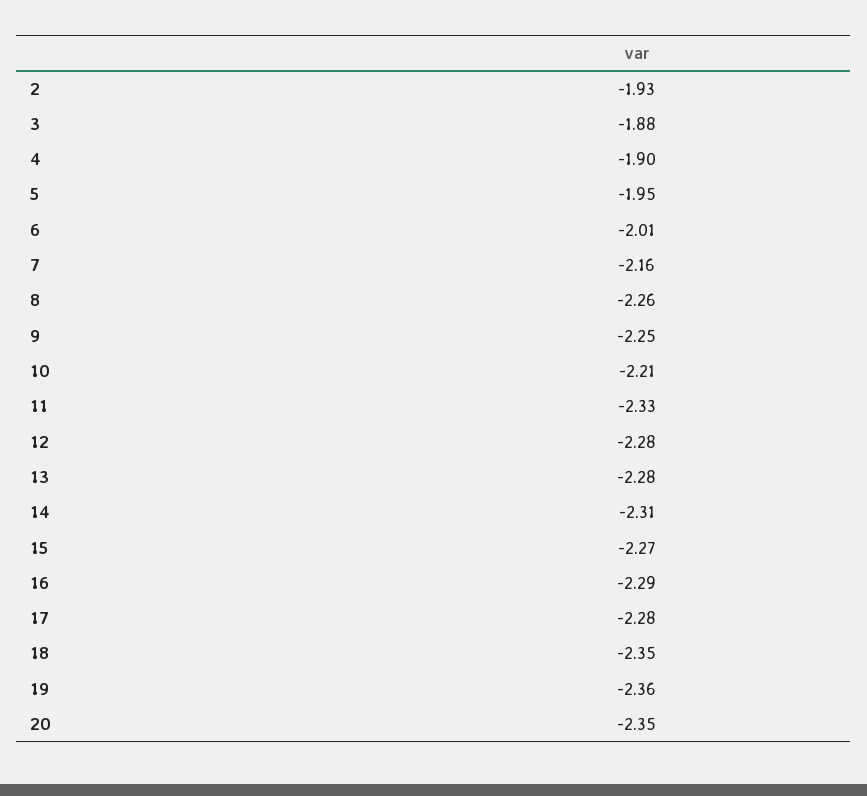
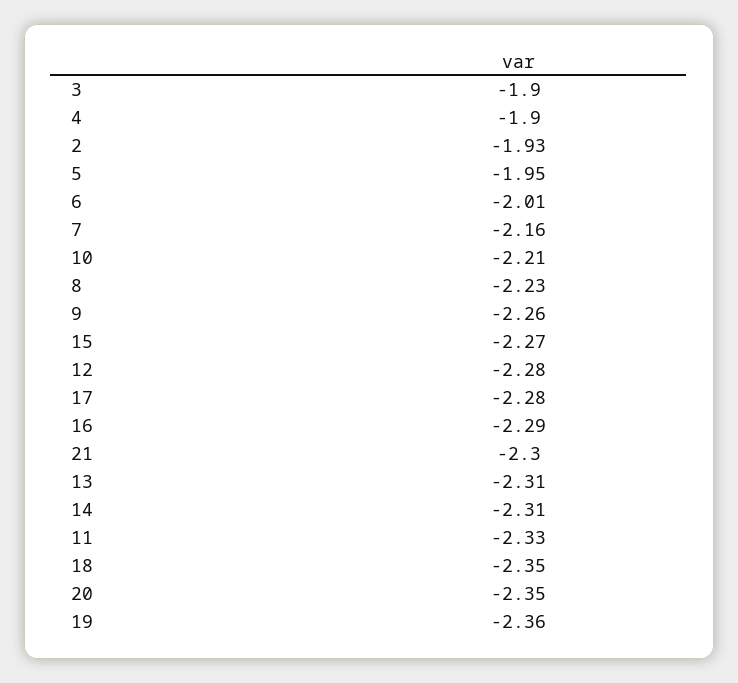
  {
    "2": -1.93,
-   "3": -1.88,
+   "3": -1.9,
    "4": -1.9,
    "5": -1.95,
    "6": -2.01,
    "7": -2.16,
-   "8": -2.26,
+   "8": -2.23,
-   "9": -2.25,
+   "9": -2.26,
    "10": -2.21,
    "11": -2.33,
    "12": -2.28,
-   "13": -2.28,
+   "13": -2.31,
    "14": -2.31,
    "15": -2.27,
    "16": -2.29,
    "17": -2.28,
    "18": -2.35,
    "19": -2.36,
-   "20": -2.35
+   "20": -2.35,
+   "21": -2.3
  }

